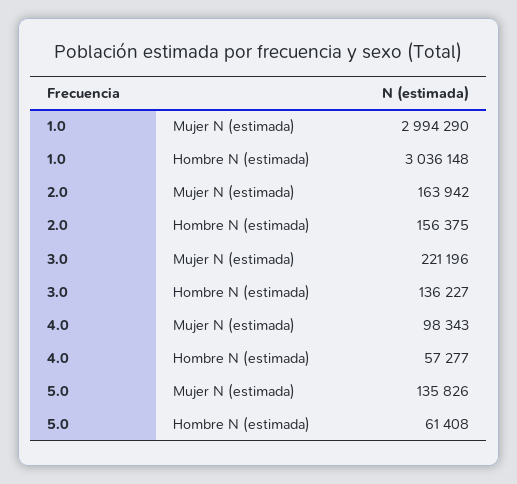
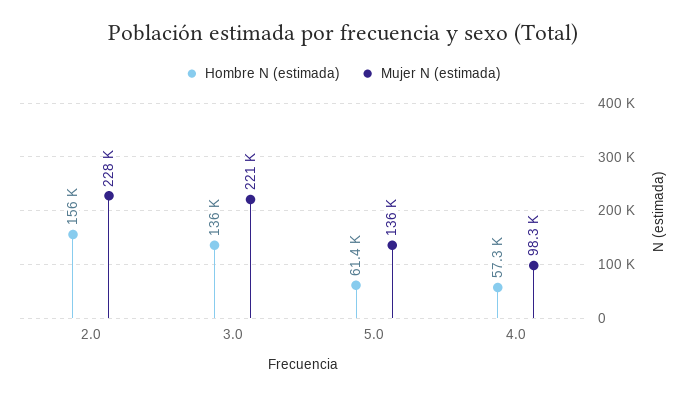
  {
    "Mujer N (estimada)": {
-     "1.0": 2994290,
-     "2.0": 163942,
+     "2.0": 228000,
      "3.0": 221196,
      "4.0": 98343,
      "5.0": 135826
    },
    "Hombre N (estimada)": {
-     "1.0": 3036148,
      "2.0": 156375,
      "3.0": 136227,
      "4.0": 57277,
      "5.0": 61408
    }
  }

